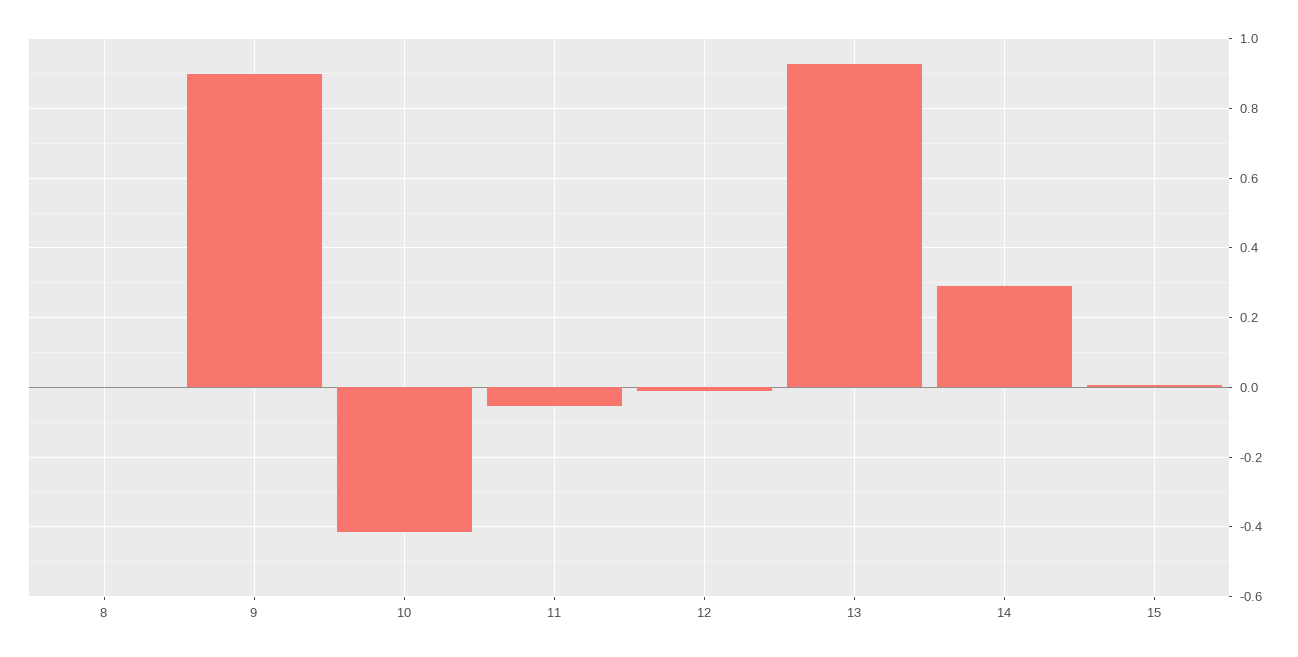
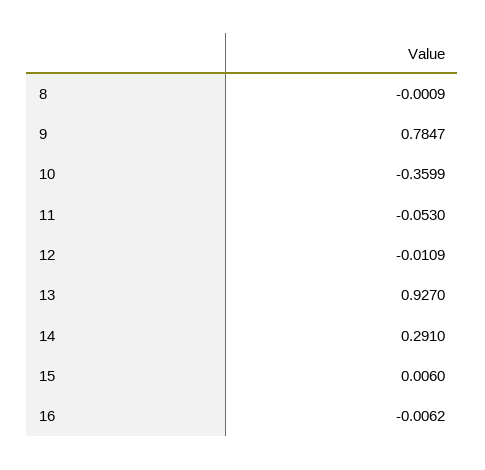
  {
    "8": -0.0009,
-   "9": 0.9,
+   "9": 0.7847,
-   "10": -0.42,
+   "10": -0.3599,
    "11": -0.053,
    "12": -0.0109,
    "13": 0.927,
    "14": 0.291,
-   "15": 0.006
+   "15": 0.006,
+   "16": -0.0062
  }

